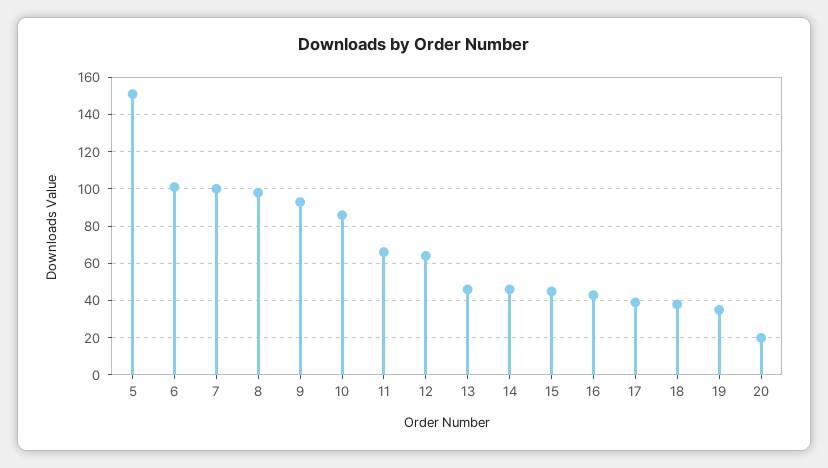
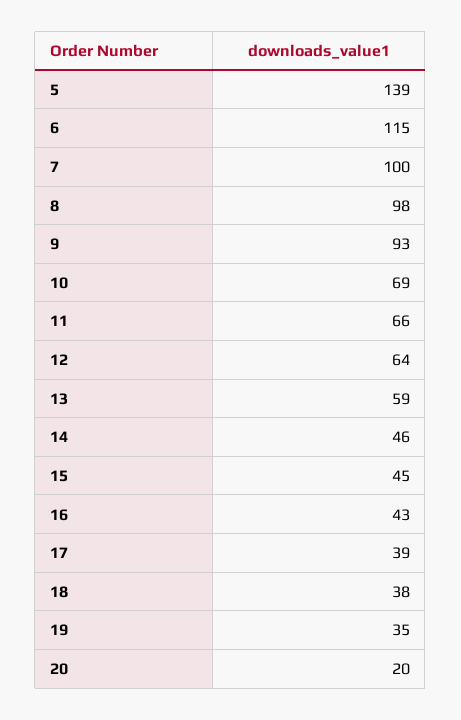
  {
-   "5": 150,
+   "5": 139,
-   "6": 100,
+   "6": 115,
    "7": 100,
    "8": 98,
    "9": 93,
-   "10": 85,
+   "10": 69,
    "11": 66,
    "12": 64,
-   "13": 45,
+   "13": 59,
    "14": 46,
    "15": 45,
    "16": 43,
    "17": 39,
    "18": 38,
    "19": 35,
    "20": 20
  }

